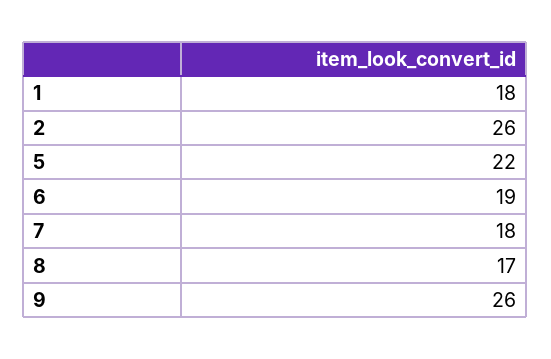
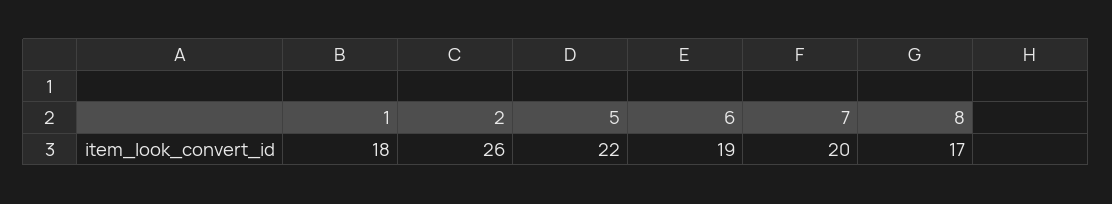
  {
    "1": 18,
    "2": 26,
    "5": 22,
    "6": 19,
-   "7": 18,
+   "7": 20,
-   "8": 17,
+   "8": 17
-   "9": 26
  }

